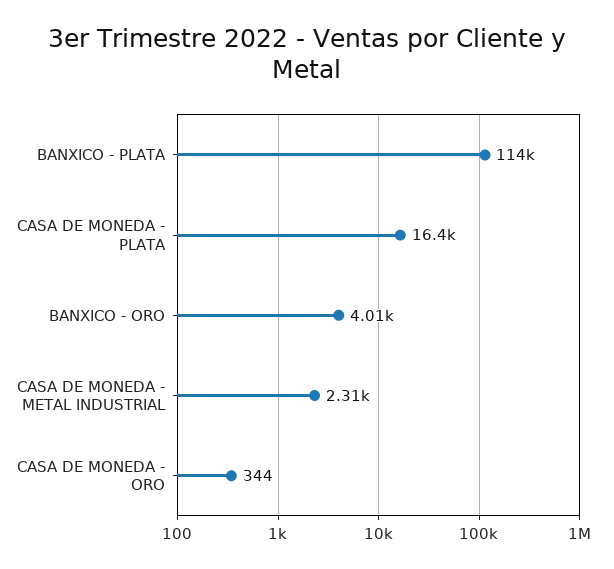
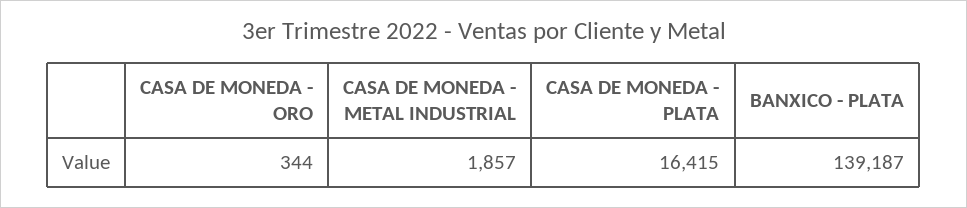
  {
-   "BANXICO - PLATA": 114000,
+   "BANXICO - PLATA": 139187,
    "CASA DE MONEDA - PLATA": 16415,
-   "BANXICO - ORO": 4010,
-   "CASA DE MONEDA - METAL INDUSTRIAL": 2310,
+   "CASA DE MONEDA - METAL INDUSTRIAL": 1857,
    "CASA DE MONEDA - ORO": 344
  }

